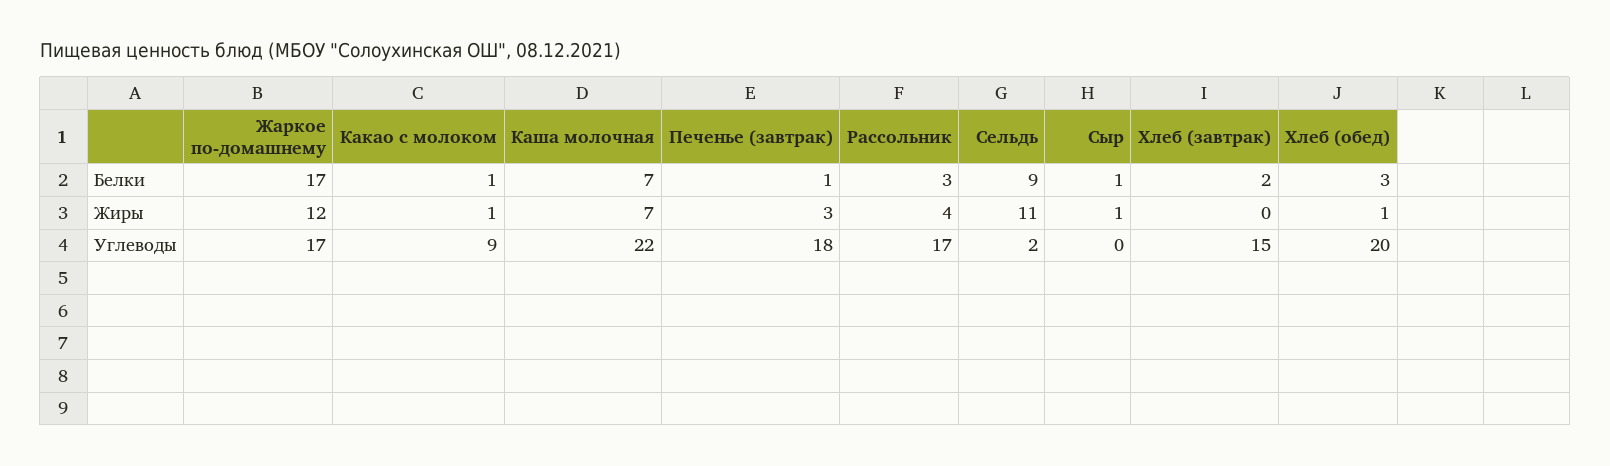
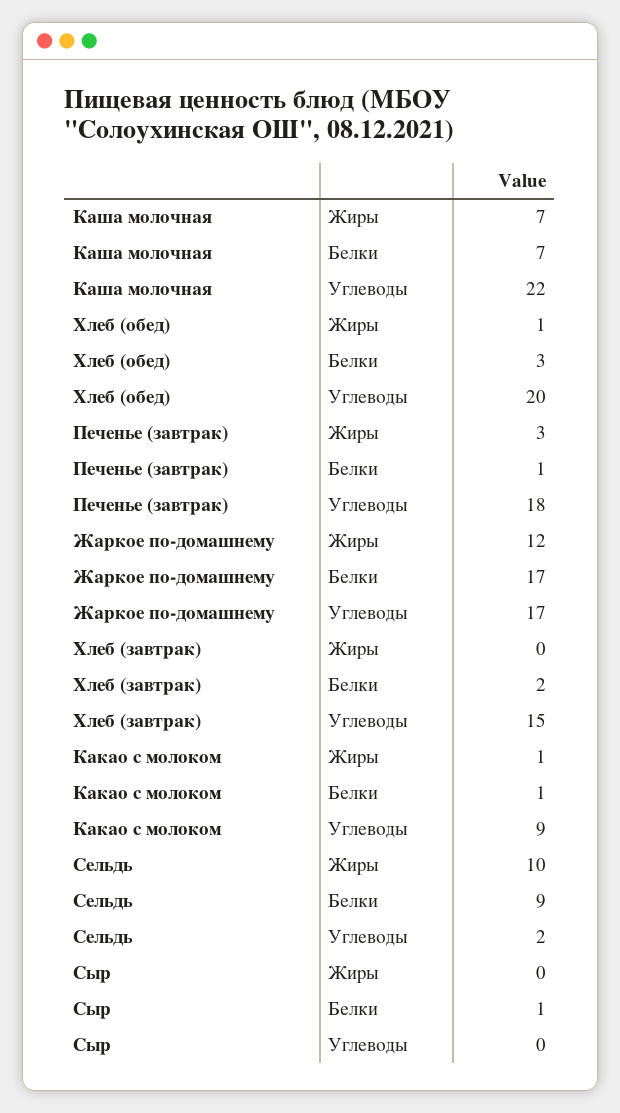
  {
    "Жаркое по-домашнему": {
      "Белки": 17,
      "Жиры": 12,
      "Углеводы": 17
    },
    "Какао с молоком": {
      "Белки": 1,
      "Жиры": 1,
      "Углеводы": 9
    },
    "Каша молочная": {
      "Белки": 7,
      "Жиры": 7,
      "Углеводы": 22
    },
    "Печенье (завтрак)": {
      "Белки": 1,
      "Жиры": 3,
      "Углеводы": 18
    },
-   "Рассольник": {
-     "Белки": 3,
-     "Жиры": 4,
-     "Углеводы": 17
-   },
    "Сельдь": {
      "Белки": 9,
-     "Жиры": 11,
+     "Жиры": 10,
      "Углеводы": 2
    },
    "Сыр": {
      "Белки": 1,
-     "Жиры": 1,
+     "Жиры": 0,
      "Углеводы": 0
    },
    "Хлеб (завтрак)": {
      "Белки": 2,
      "Жиры": 0,
      "Углеводы": 15
    },
    "Хлеб (обед)": {
      "Белки": 3,
      "Жиры": 1,
      "Углеводы": 20
    }
  }

